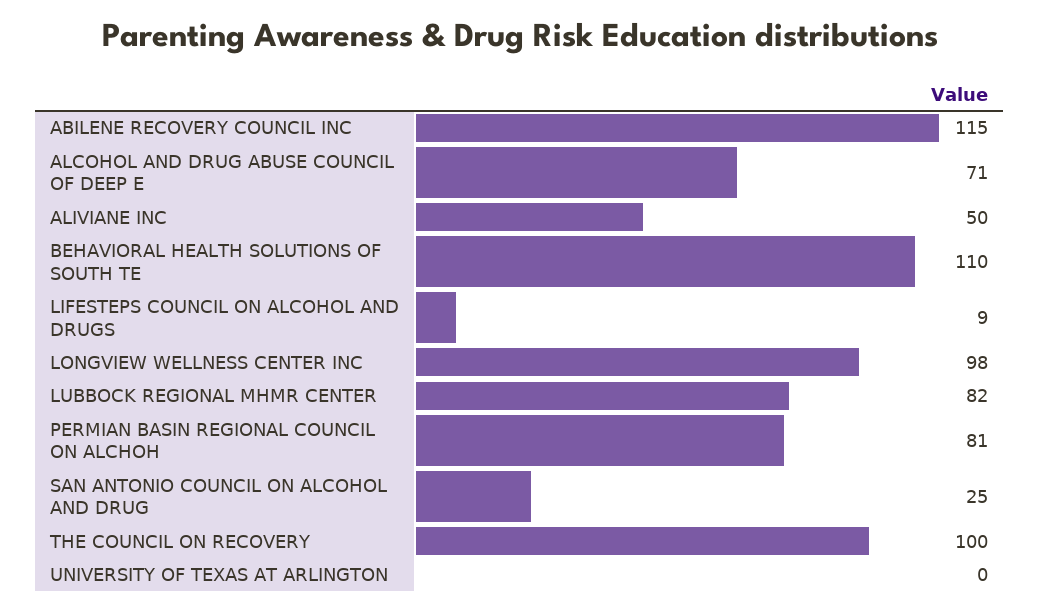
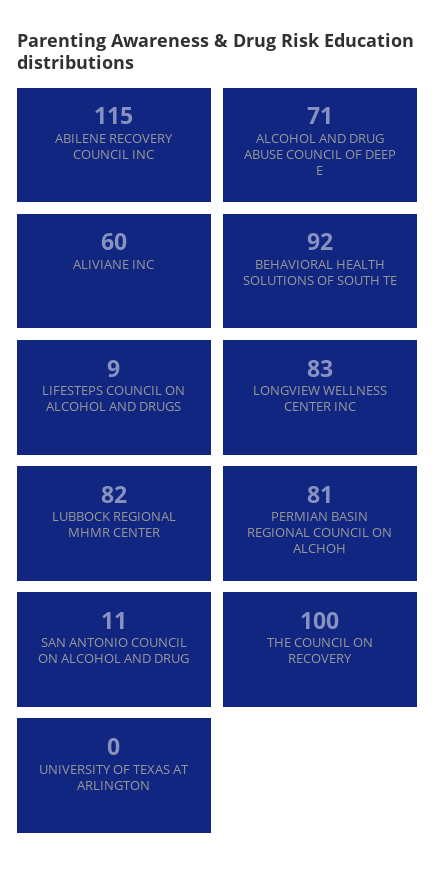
  {
    "ABILENE RECOVERY COUNCIL INC": 115,
    "ALCOHOL AND DRUG ABUSE COUNCIL OF DEEP E": 71,
-   "ALIVIANE INC": 50,
+   "ALIVIANE INC": 60,
-   "BEHAVIORAL HEALTH SOLUTIONS OF SOUTH TE": 110,
+   "BEHAVIORAL HEALTH SOLUTIONS OF SOUTH TE": 92,
    "LIFESTEPS COUNCIL ON ALCOHOL AND DRUGS": 9,
-   "LONGVIEW WELLNESS CENTER INC": 98,
+   "LONGVIEW WELLNESS CENTER INC": 83,
    "LUBBOCK REGIONAL MHMR CENTER": 82,
    "PERMIAN BASIN REGIONAL COUNCIL ON ALCHOH": 81,
-   "SAN ANTONIO COUNCIL ON ALCOHOL AND DRUG": 25,
+   "SAN ANTONIO COUNCIL ON ALCOHOL AND DRUG": 11,
    "THE COUNCIL ON RECOVERY": 100,
    "UNIVERSITY OF TEXAS AT ARLINGTON": 0
  }

